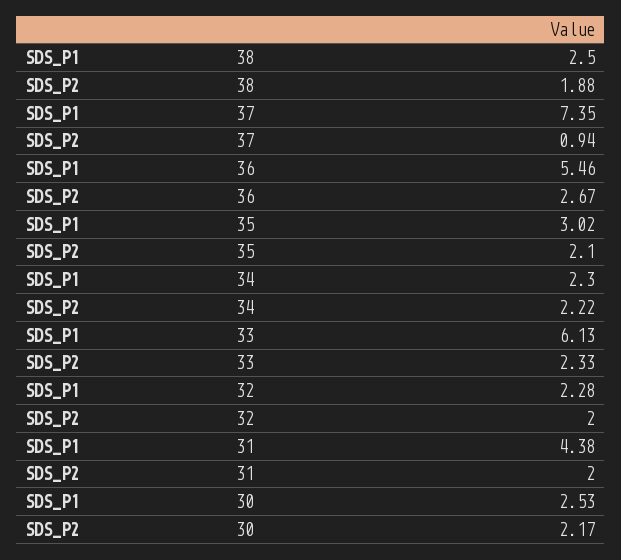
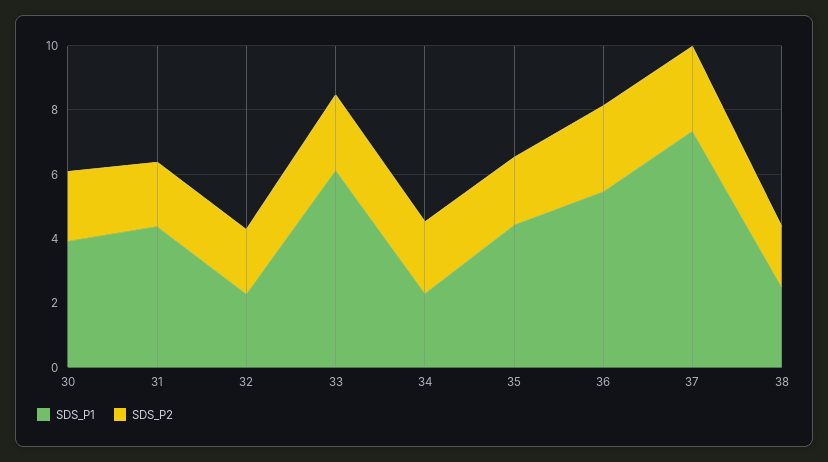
  {
    "SDS_P1": {
      "38": 2.5,
      "37": 7.35,
      "36": 5.46,
-     "35": 3.02,
+     "35": 4.5,
      "34": 2.3,
      "33": 6.13,
      "32": 2.28,
      "31": 4.38,
-     "30": 2.53
+     "30": 4
    },
    "SDS_P2": {
      "38": 1.88,
-     "37": 0.94,
+     "37": 2.5,
      "36": 2.67,
      "35": 2.1,
      "34": 2.22,
      "33": 2.33,
      "32": 2,
      "31": 2,
      "30": 2.17
    }
  }

